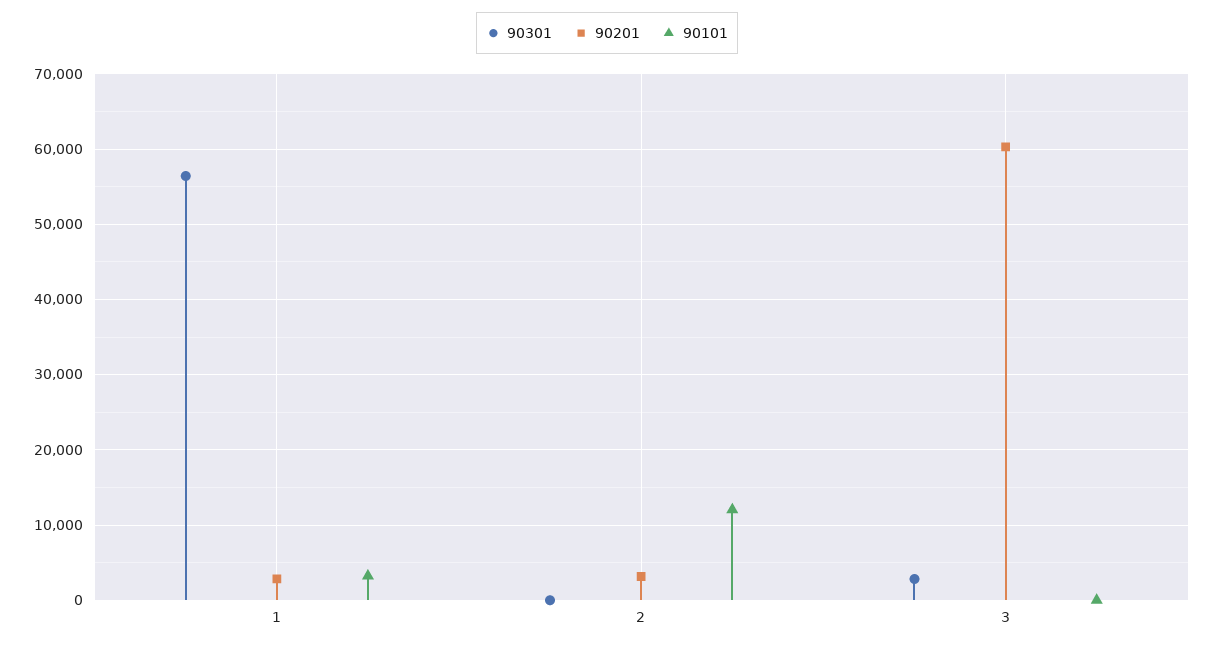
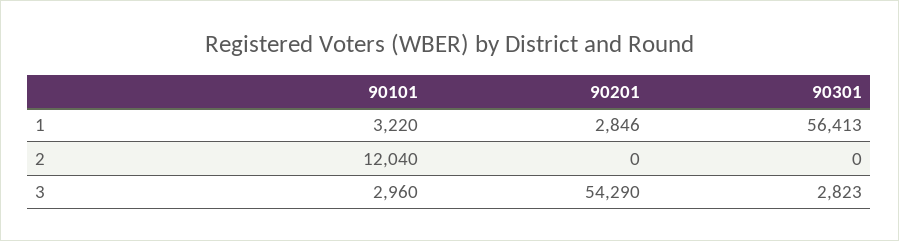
  {
    "90301": {
      "1": 56413,
      "2": 0,
      "3": 2823
    },
    "90201": {
      "1": 2846,
-     "2": 3000,
+     "2": 0,
-     "3": 60000
+     "3": 54290
    },
    "90101": {
      "1": 3220,
      "2": 12040,
-     "3": 0
+     "3": 2960
    }
  }

